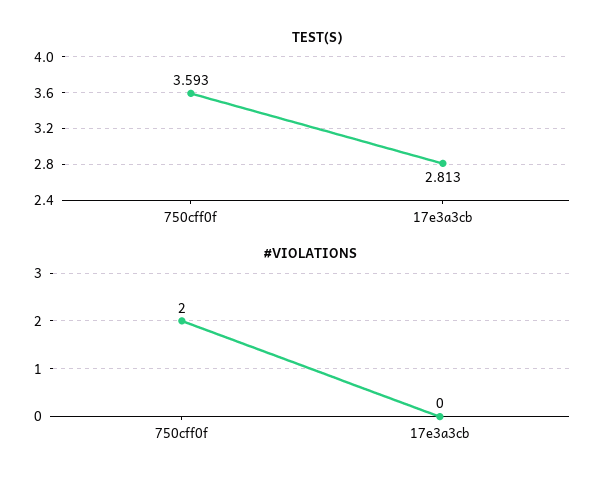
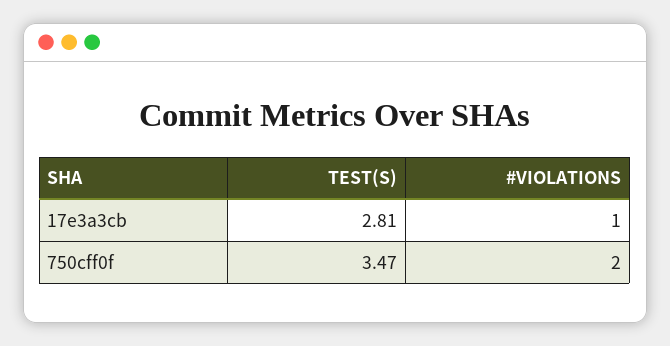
  {
    "TEST(S)": {
-     "750cff0f": 3.593,
+     "750cff0f": 3.47,
      "17e3a3cb": 2.813
    },
    "#VIOLATIONS": {
      "750cff0f": 2,
-     "17e3a3cb": 0
+     "17e3a3cb": 1
    }
  }

